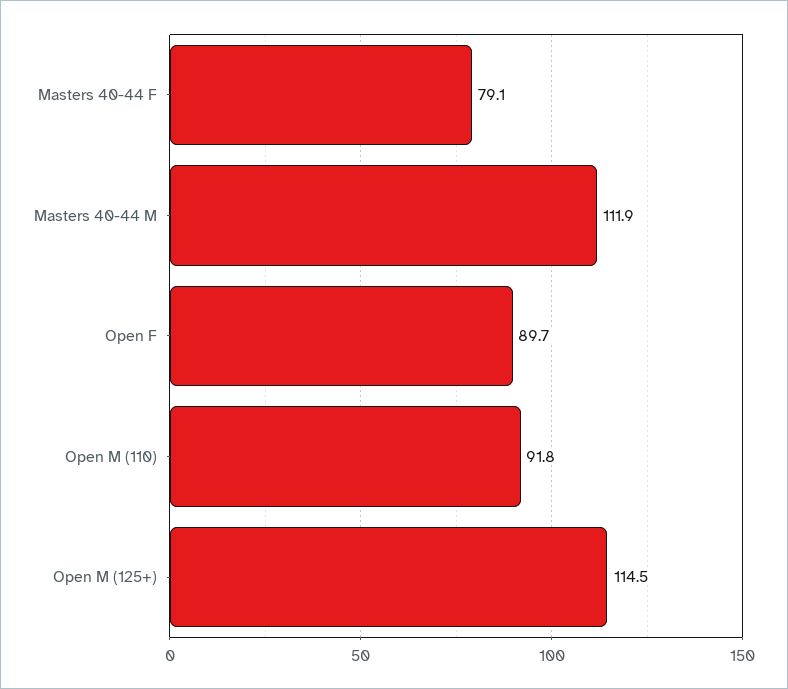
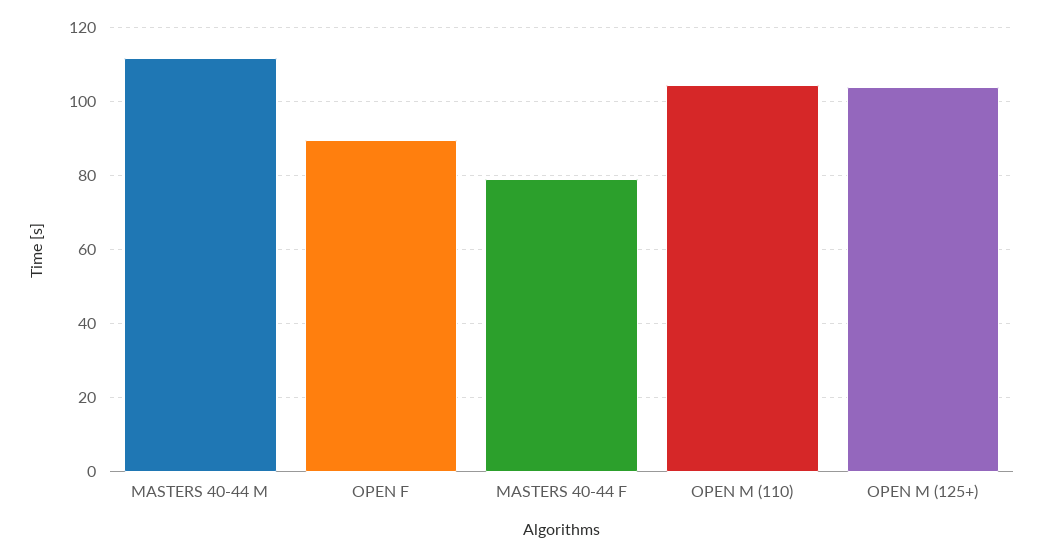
  {
    "Masters 40-44 F": 79.1,
    "Masters 40-44 M": 111.9,
    "Open F": 89.7,
-   "Open M (110)": 91.8,
+   "Open M (110)": 104,
-   "Open M (125+)": 114.5
+   "Open M (125+)": 104
  }

